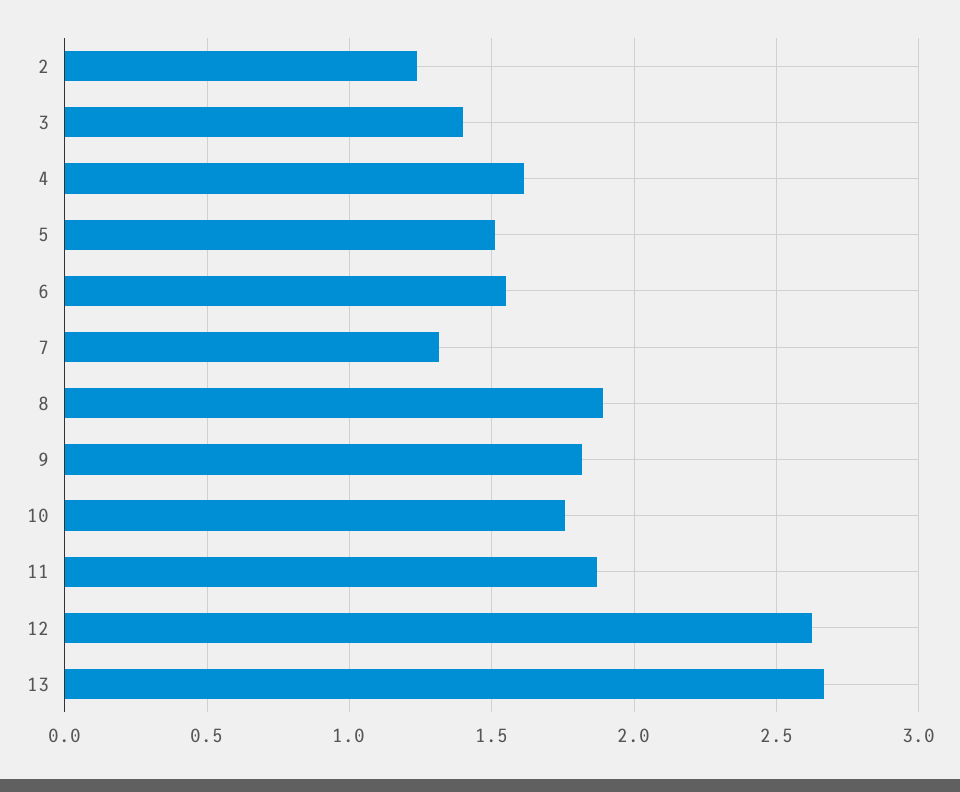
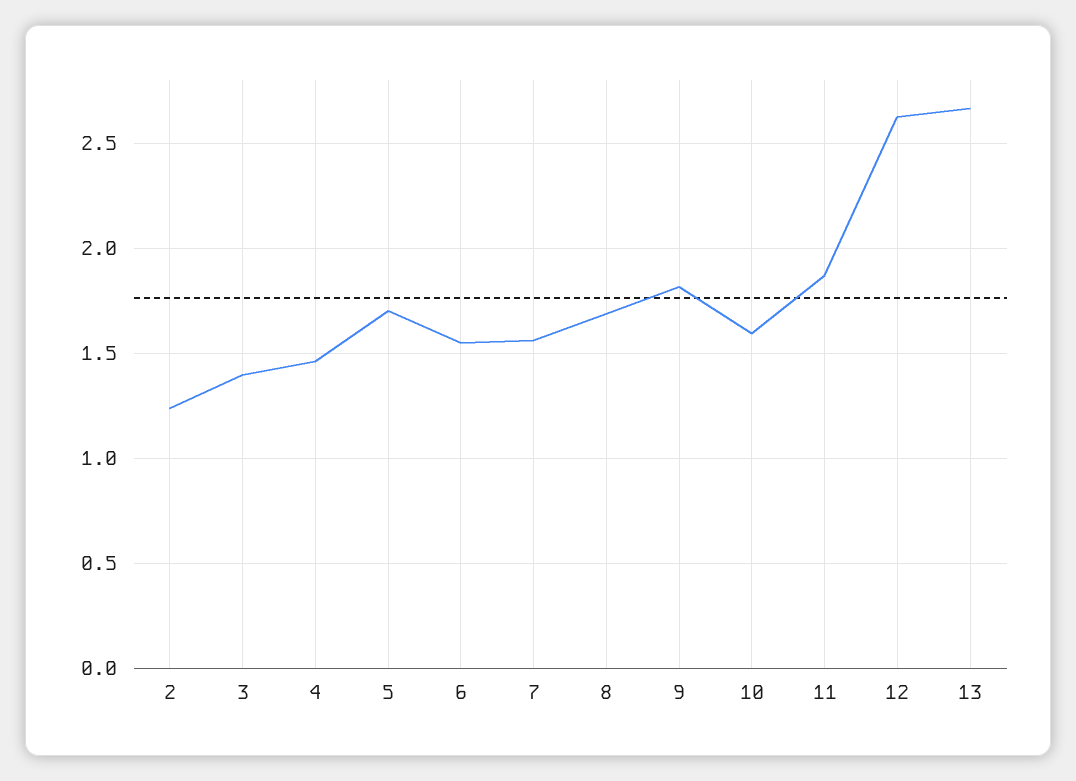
  {
    "2": 1.25,
    "3": 1.4,
-   "4": 1.6,
+   "4": 1.45,
-   "5": 1.5,
+   "5": 1.7,
    "6": 1.55,
-   "7": 1.3,
+   "7": 1.55,
-   "8": 1.9,
+   "8": 1.7,
    "9": 1.8,
-   "10": 1.75,
+   "10": 1.6,
    "11": 1.85,
    "12": 2.65,
    "13": 2.65
  }

